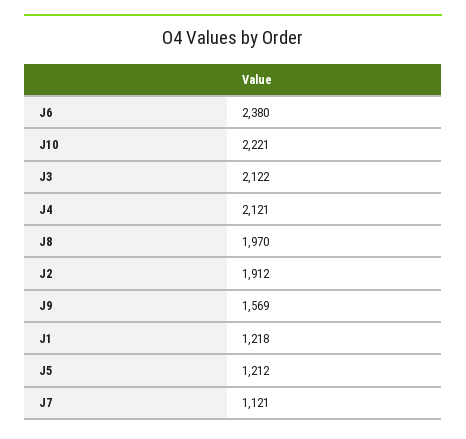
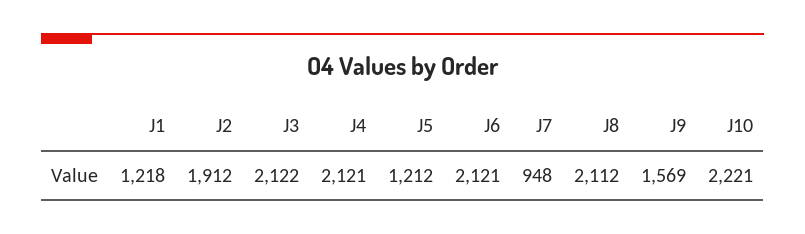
  {
-   "J6": 2380,
+   "J6": 2121,
    "J10": 2221,
    "J3": 2122,
    "J4": 2121,
-   "J8": 1970,
+   "J8": 2112,
    "J2": 1912,
    "J9": 1569,
    "J1": 1218,
    "J5": 1212,
-   "J7": 1121
+   "J7": 948
  }

